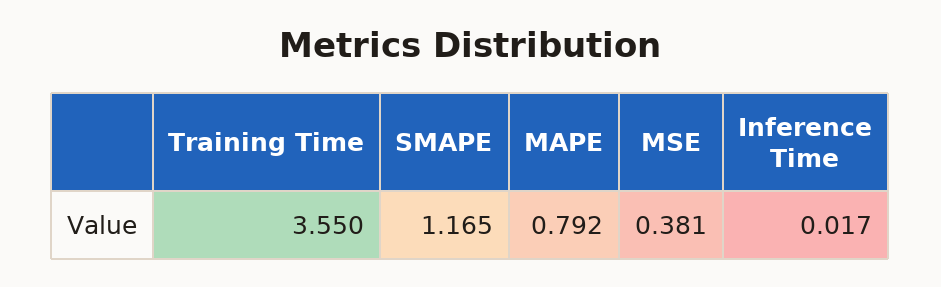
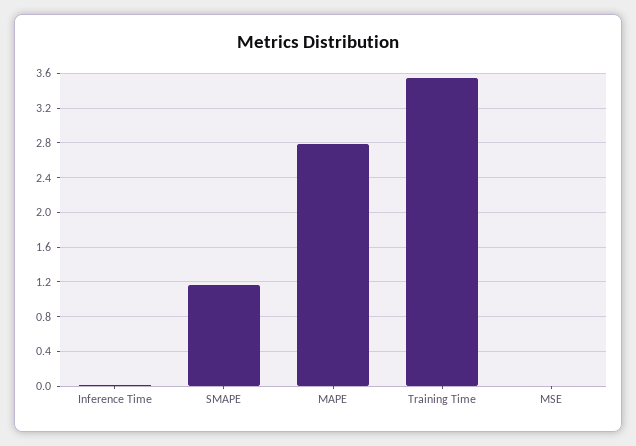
  {
    "Training Time": 3.55,
    "SMAPE": 1.165,
-   "MAPE": 0.792,
+   "MAPE": 2.8,
-   "MSE": 0.381,
+   "MSE": 0,
    "Inference Time": 0.017
  }

